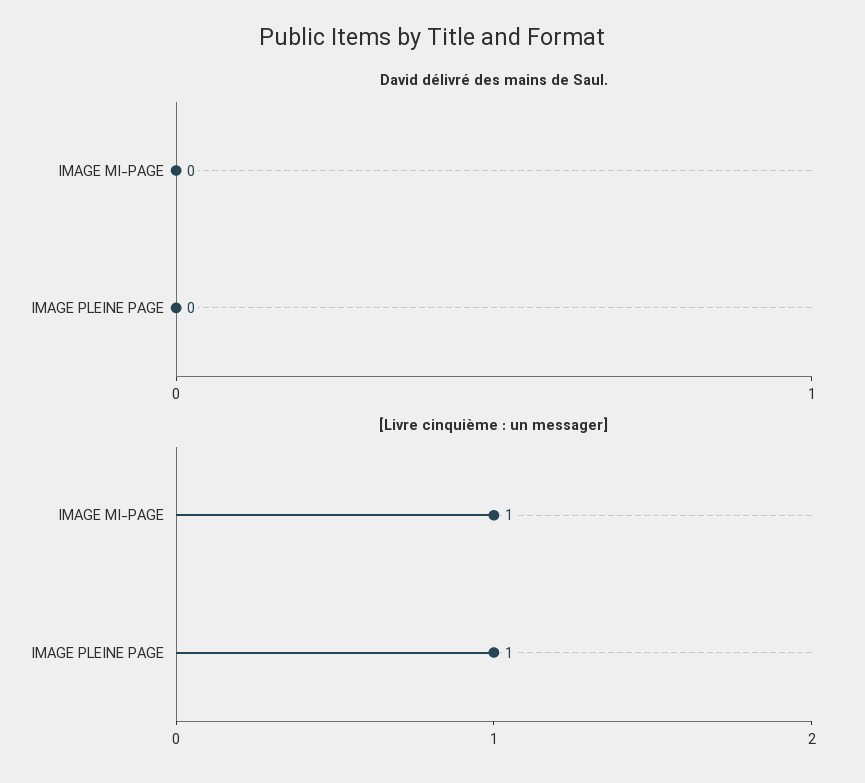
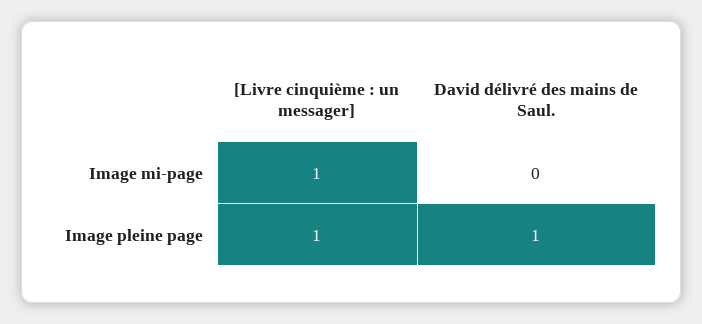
  {
    "David délivré des mains de Saul.": {
      "IMAGE MI-PAGE": 0,
-     "IMAGE PLEINE PAGE": 0
+     "IMAGE PLEINE PAGE": 1
    },
    "[Livre cinquième : un messager]": {
      "IMAGE MI-PAGE": 1,
      "IMAGE PLEINE PAGE": 1
    }
  }

